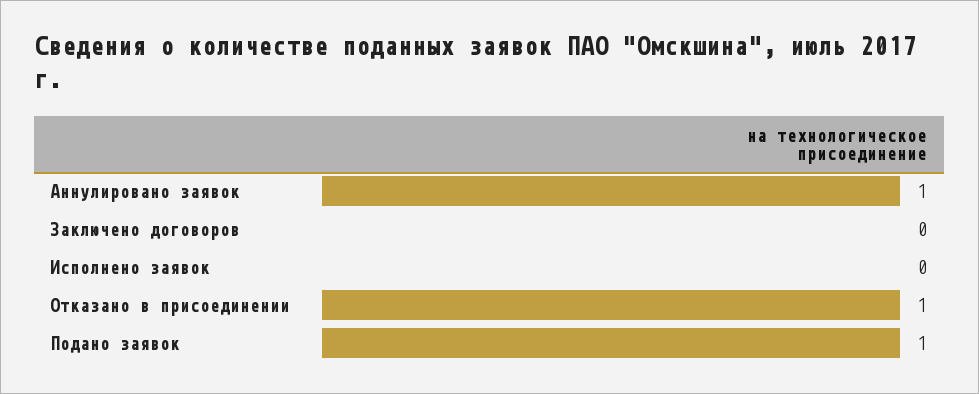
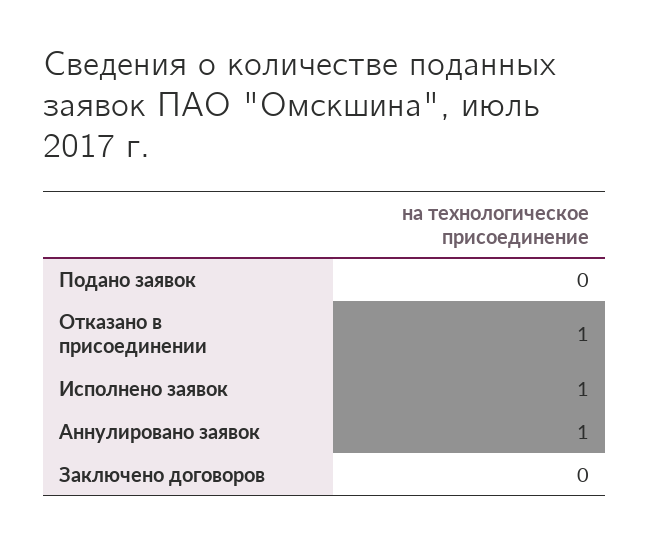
  {
    "Аннулировано заявок": 1,
    "Заключено договоров": 0,
-   "Исполнено заявок": 0,
+   "Исполнено заявок": 1,
    "Отказано в присоединении": 1,
-   "Подано заявок": 1
+   "Подано заявок": 0
  }

